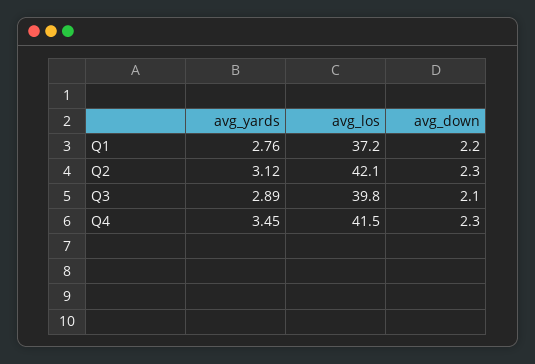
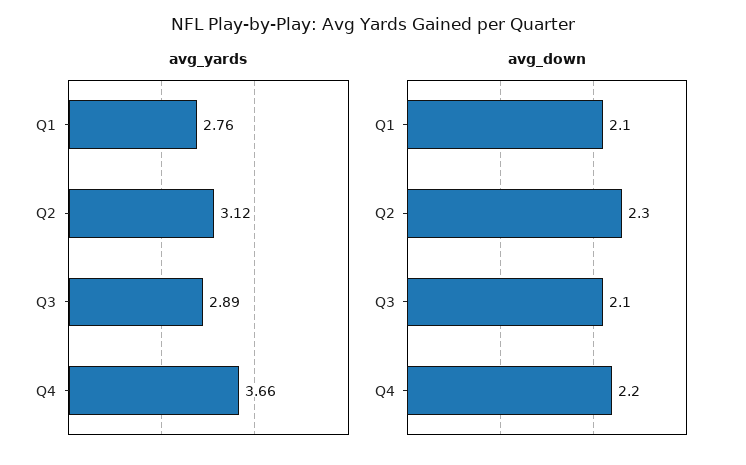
  {
    "avg_yards": {
      "Q1": 2.76,
      "Q2": 3.12,
      "Q3": 2.89,
-     "Q4": 3.45
+     "Q4": 3.66
    },
-   "avg_los": {
-     "Q1": 37.2,
-     "Q2": 42.1,
-     "Q3": 39.8,
-     "Q4": 41.5
-   },
    "avg_down": {
-     "Q1": 2.2,
+     "Q1": 2.1,
      "Q2": 2.3,
      "Q3": 2.1,
-     "Q4": 2.3
+     "Q4": 2.2
    }
  }

